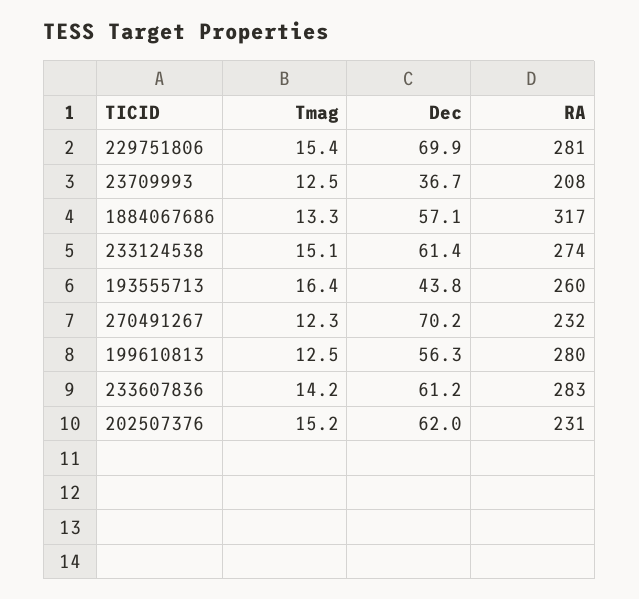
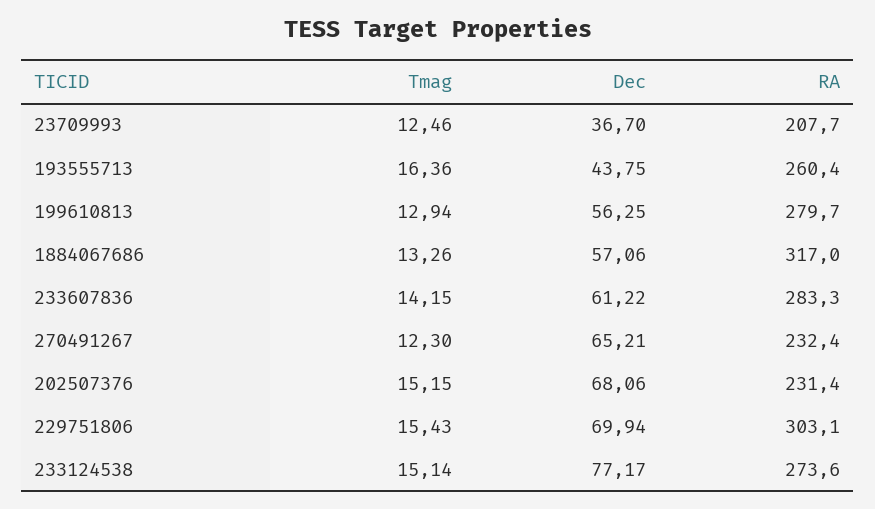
  {
    "Tmag": {
      "229751806": 15.43,
      "23709993": 12.46,
      "1884067686": 13.26,
      "233124538": 15.14,
      "193555713": 16.36,
      "270491267": 12.3,
-     "199610813": 12.5,
+     "199610813": 12.94,
      "233607836": 14.15,
      "202507376": 15.15
    },
    "Dec": {
      "229751806": 69.94,
      "23709993": 36.7,
      "1884067686": 57.06,
-     "233124538": 61.4,
+     "233124538": 77.17,
      "193555713": 43.75,
-     "270491267": 70.2,
+     "270491267": 65.21,
      "199610813": 56.25,
      "233607836": 61.22,
-     "202507376": 62
+     "202507376": 68.06
    },
    "RA": {
-     "229751806": 281,
+     "229751806": 303.1,
      "23709993": 207.7,
      "1884067686": 317,
      "233124538": 273.6,
      "193555713": 260.4,
      "270491267": 232.4,
      "199610813": 279.7,
      "233607836": 283.3,
      "202507376": 231.4
    }
  }

